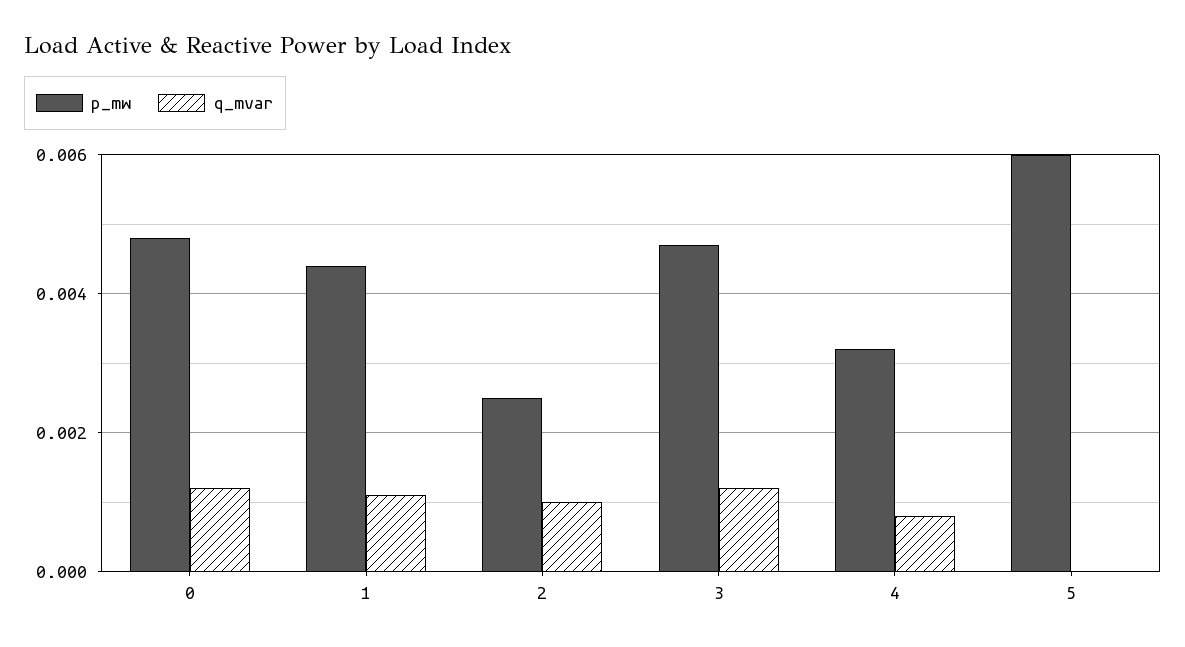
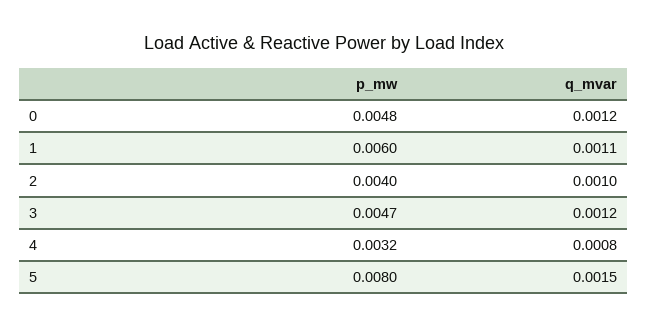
  {
    "p_mw": {
      "0": 0.0048,
-     "1": 0.0045,
+     "1": 0.006,
-     "2": 0.0025,
+     "2": 0.004,
      "3": 0.0047,
      "4": 0.0032,
-     "5": 0.006
+     "5": 0.008
    },
    "q_mvar": {
      "0": 0.0012,
      "1": 0.0011,
      "2": 0.001,
      "3": 0.0012,
      "4": 0.0008,
-     "5": 0
+     "5": 0.0015
    }
  }

